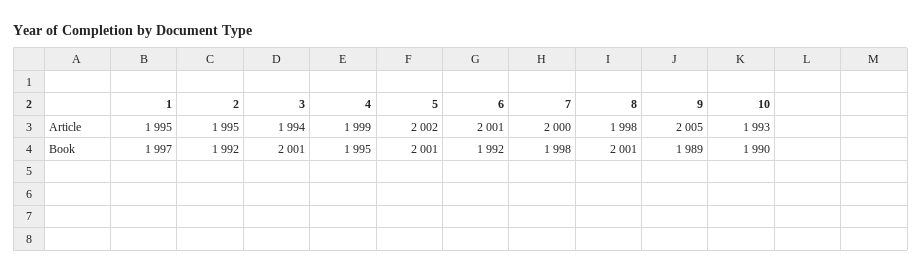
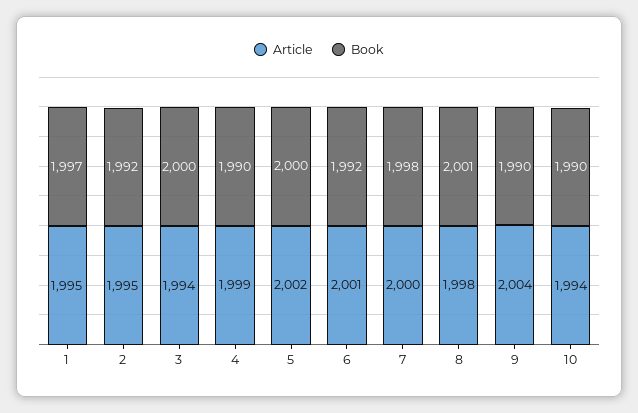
  {
    "Article": {
      "1": 1995,
      "2": 1995,
      "3": 1994,
      "4": 1999,
      "5": 2002,
      "6": 2001,
      "7": 2000,
      "8": 1998,
-     "9": 2005,
+     "9": 2004,
-     "10": 1993
+     "10": 1994
    },
    "Book": {
      "1": 1997,
      "2": 1992,
-     "3": 2001,
+     "3": 2000,
-     "4": 1995,
+     "4": 1990,
-     "5": 2001,
+     "5": 2000,
      "6": 1992,
      "7": 1998,
      "8": 2001,
-     "9": 1989,
+     "9": 1990,
      "10": 1990
    }
  }

